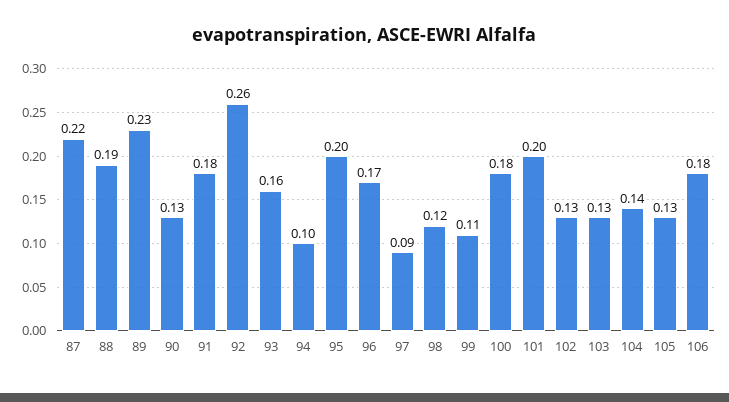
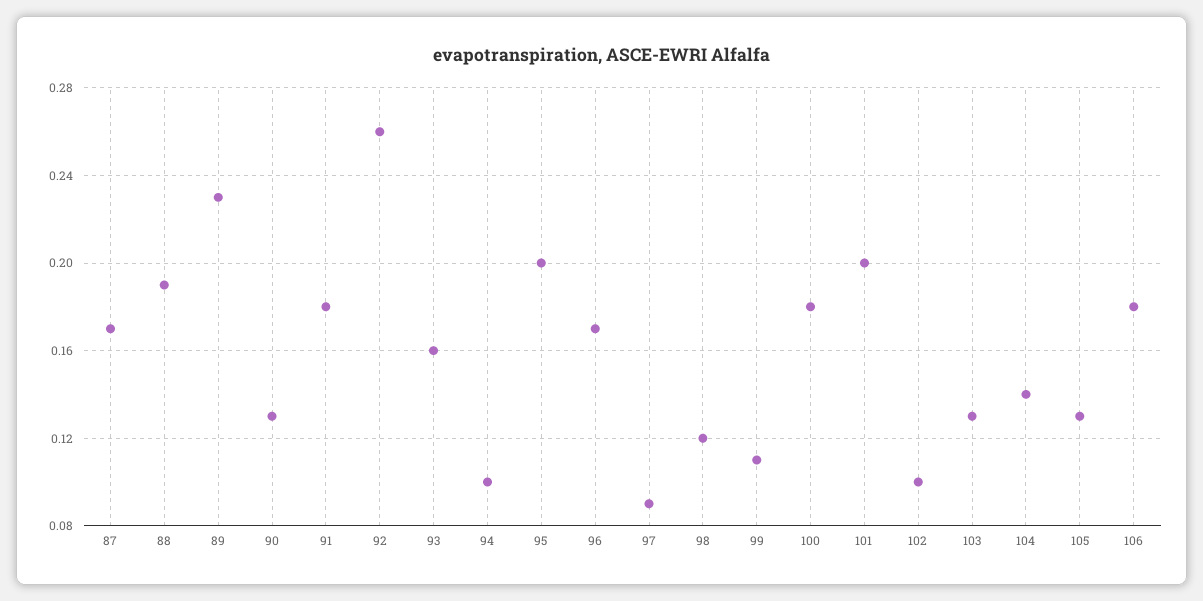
  {
-   "87": 0.22,
+   "87": 0.17,
    "88": 0.19,
    "89": 0.23,
    "90": 0.13,
    "91": 0.18,
    "92": 0.26,
    "93": 0.16,
    "94": 0.1,
    "95": 0.2,
    "96": 0.17,
    "97": 0.09,
    "98": 0.12,
    "99": 0.11,
    "100": 0.18,
    "101": 0.2,
-   "102": 0.13,
+   "102": 0.1,
    "103": 0.13,
    "104": 0.14,
    "105": 0.13,
    "106": 0.18
  }

